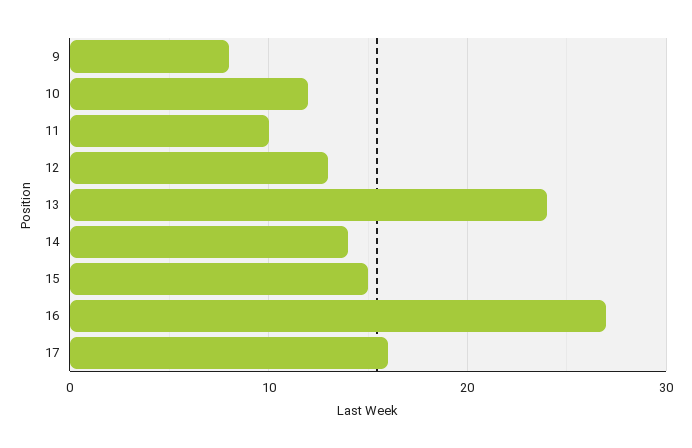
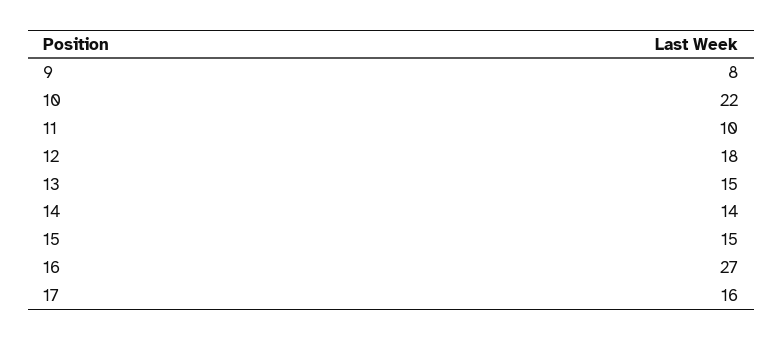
  {
    "9": 8,
-   "10": 12,
+   "10": 22,
    "11": 10,
-   "12": 13,
+   "12": 18,
-   "13": 24,
+   "13": 15,
    "14": 14,
    "15": 15,
    "16": 27,
    "17": 16
  }

